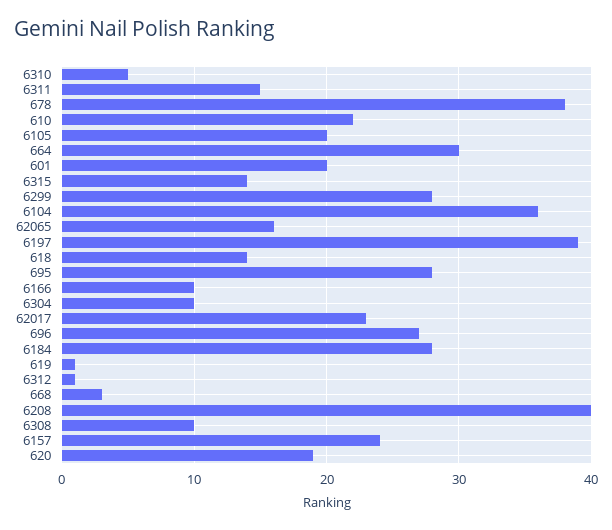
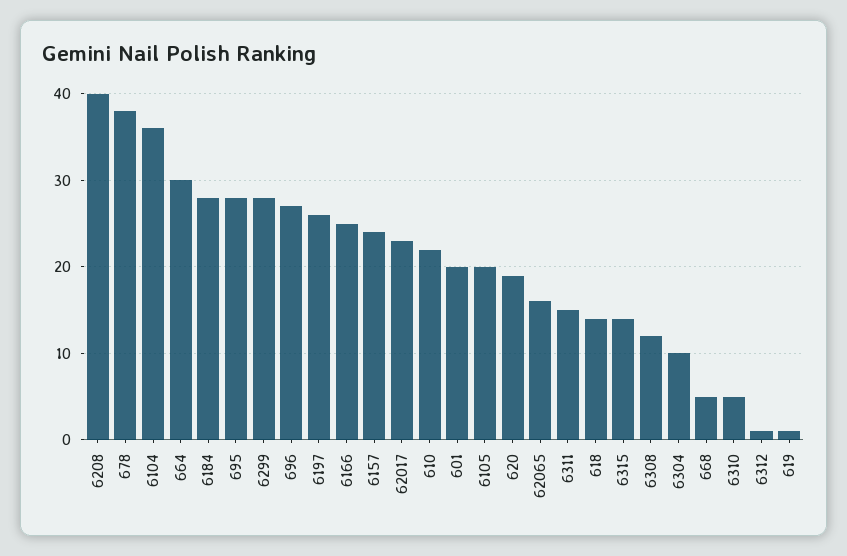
  {
    "6310": 5,
    "6311": 15,
    "678": 38,
    "610": 22,
    "6105": 20,
    "664": 30,
    "601": 20,
    "6315": 14,
    "6299": 28,
    "6104": 36,
    "62065": 16,
-   "6197": 39,
+   "6197": 26,
    "618": 14,
    "695": 28,
-   "6166": 10,
+   "6166": 25,
    "6304": 10,
    "62017": 23,
    "696": 27,
    "6184": 28,
    "619": 1,
    "6312": 1,
-   "668": 3,
+   "668": 5,
    "6208": 40,
-   "6308": 10,
+   "6308": 12,
    "6157": 24,
    "620": 19
  }

